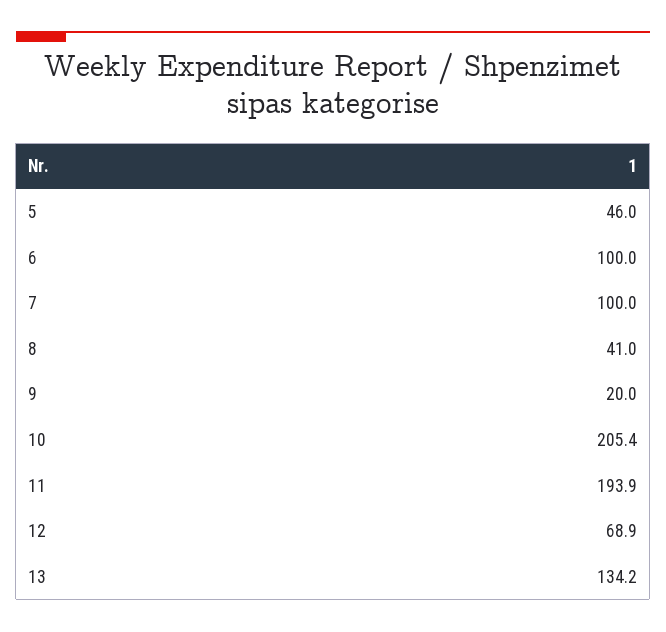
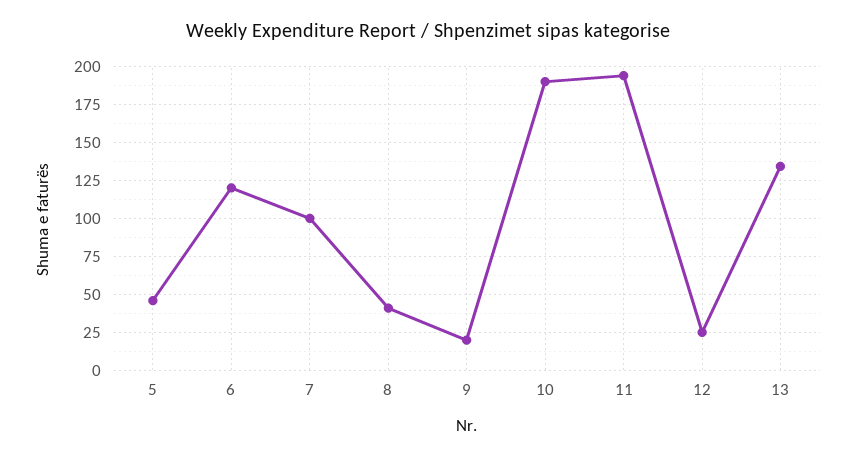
  {
    "5": 46,
-   "6": 100,
+   "6": 120,
    "7": 100,
    "8": 41,
    "9": 20,
-   "10": 205.4,
+   "10": 190,
    "11": 193.9,
-   "12": 68.9,
+   "12": 25,
    "13": 134.2
  }

